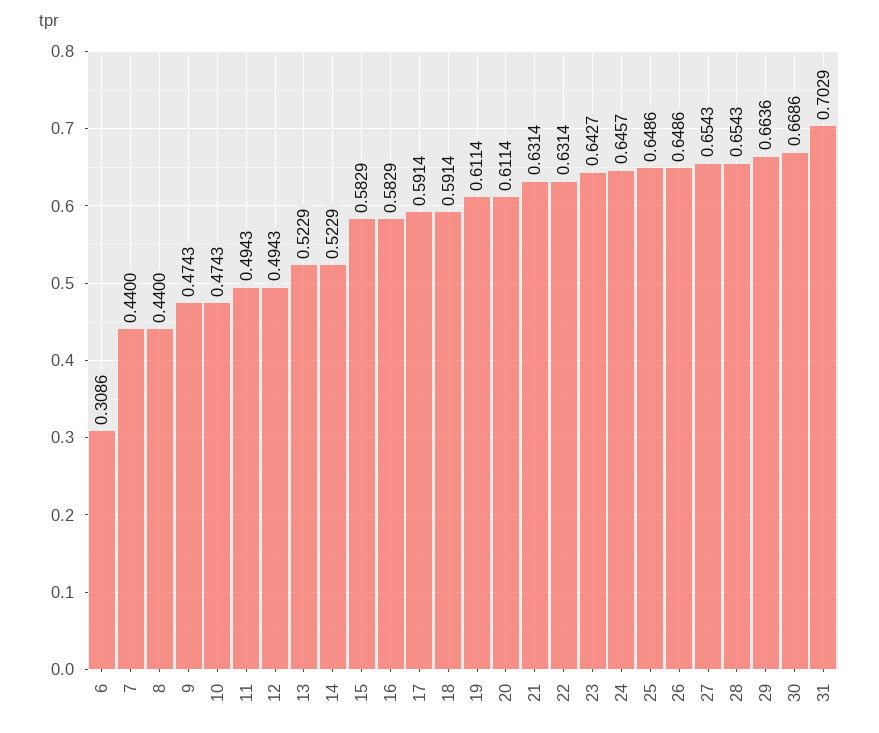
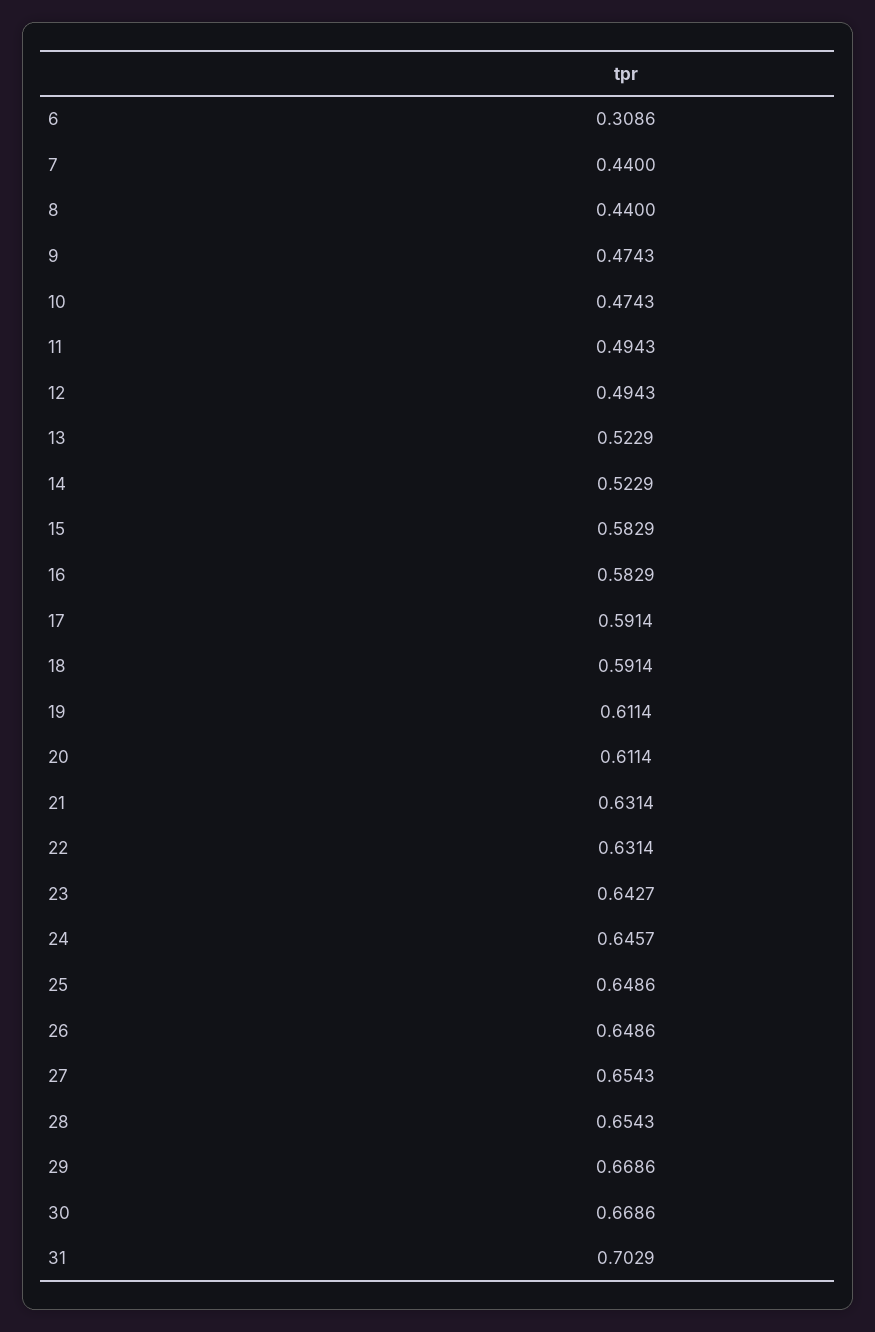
  {
    "6": 0.3086,
    "7": 0.44,
    "8": 0.44,
    "9": 0.4743,
    "10": 0.4743,
    "11": 0.4943,
    "12": 0.4943,
    "13": 0.5229,
    "14": 0.5229,
    "15": 0.5829,
    "16": 0.5829,
    "17": 0.5914,
    "18": 0.5914,
    "19": 0.6114,
    "20": 0.6114,
    "21": 0.6314,
    "22": 0.6314,
    "23": 0.6427,
    "24": 0.6457,
    "25": 0.6486,
    "26": 0.6486,
    "27": 0.6543,
    "28": 0.6543,
-   "29": 0.6636,
+   "29": 0.6686,
    "30": 0.6686,
    "31": 0.7029
  }

